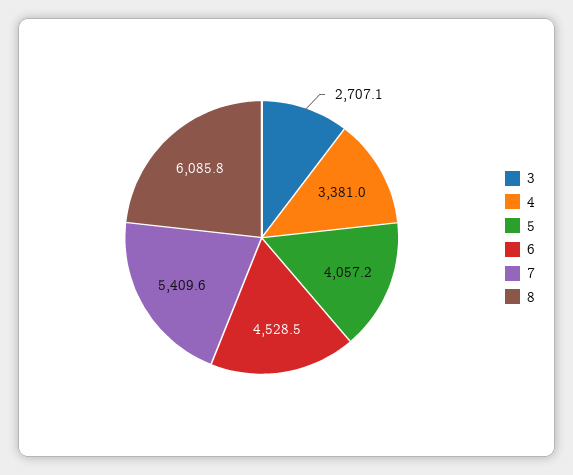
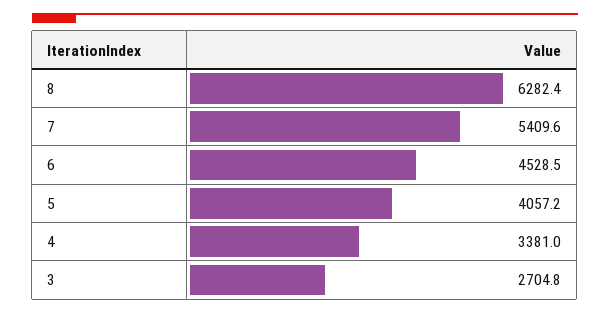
  {
-   "3": 2707.1,
+   "3": 2704.8,
    "4": 3381,
    "5": 4057.2,
    "6": 4528.5,
    "7": 5409.6,
-   "8": 6085.8
+   "8": 6282.4
  }

